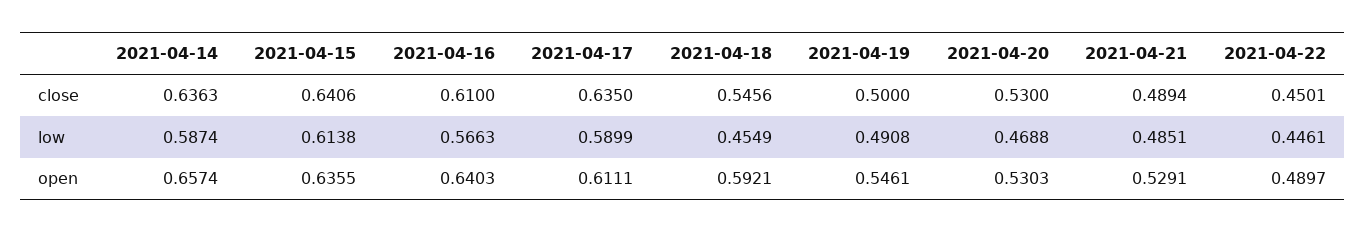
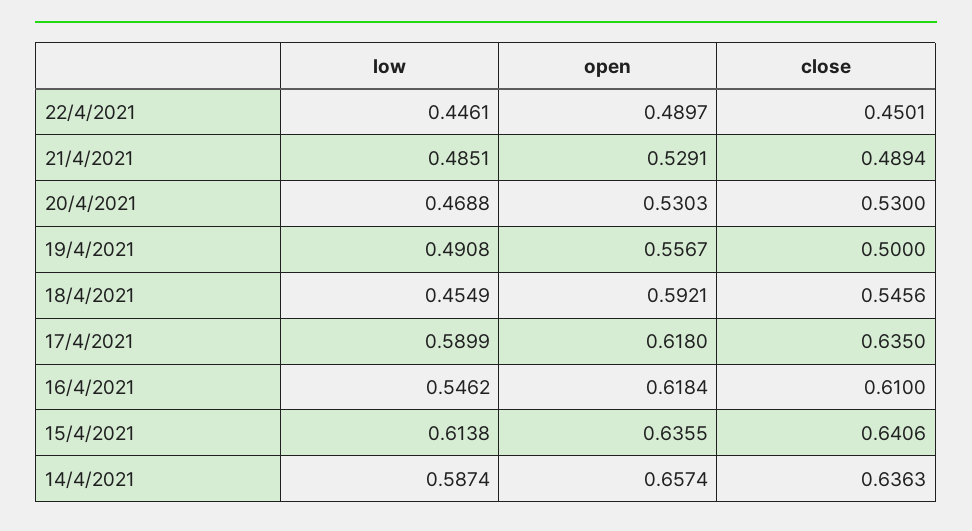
  {
    "2021-04-14": {
      "close": 0.6363,
      "low": 0.5874,
      "open": 0.6574
    },
    "2021-04-15": {
      "close": 0.6406,
      "low": 0.6138,
      "open": 0.6355
    },
    "2021-04-16": {
      "close": 0.61,
-     "low": 0.5663,
+     "low": 0.5462,
-     "open": 0.6403
+     "open": 0.6184
    },
    "2021-04-17": {
      "close": 0.635,
      "low": 0.5899,
-     "open": 0.6111
+     "open": 0.618
    },
    "2021-04-18": {
      "close": 0.5456,
      "low": 0.4549,
      "open": 0.5921
    },
    "2021-04-19": {
      "close": 0.5,
      "low": 0.4908,
-     "open": 0.5461
+     "open": 0.5567
    },
    "2021-04-20": {
      "close": 0.53,
      "low": 0.4688,
      "open": 0.5303
    },
    "2021-04-21": {
      "close": 0.4894,
      "low": 0.4851,
      "open": 0.5291
    },
    "2021-04-22": {
      "close": 0.4501,
      "low": 0.4461,
      "open": 0.4897
    }
  }

